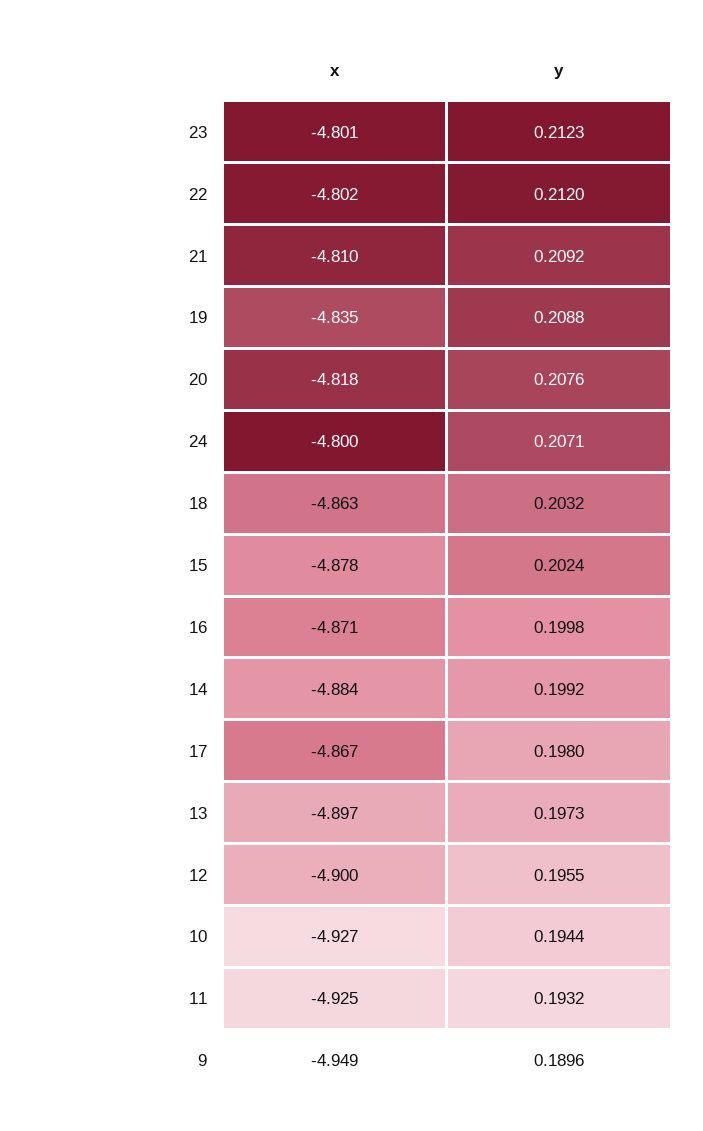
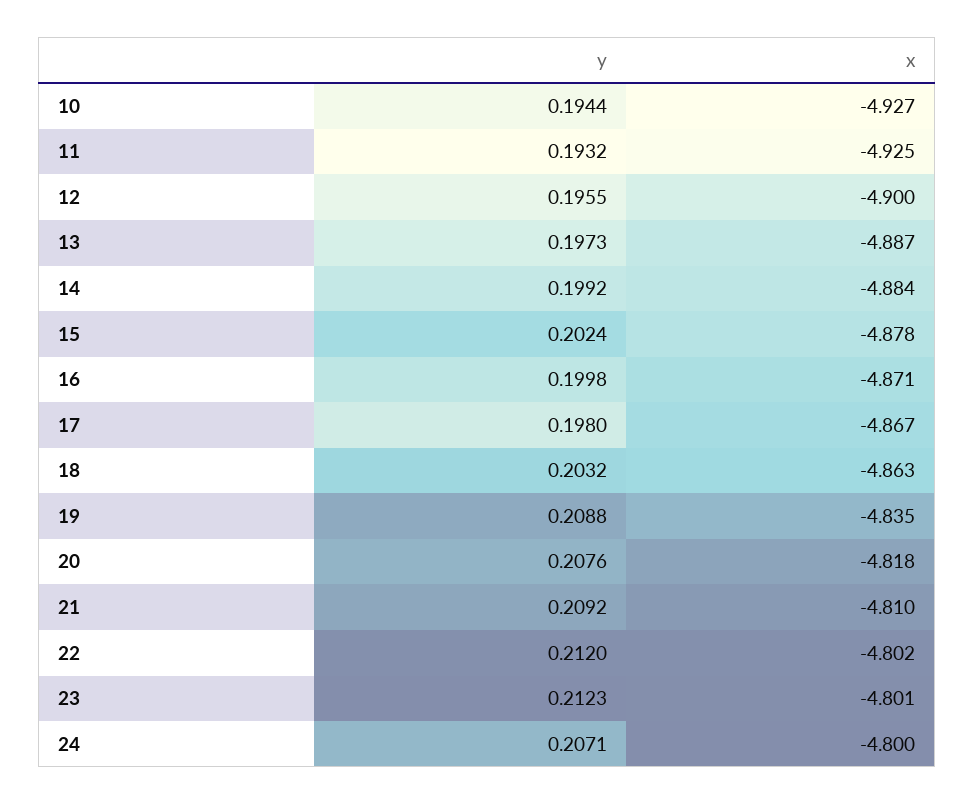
  {
    "x": {
      "23": -4.801,
      "22": -4.802,
      "21": -4.81,
      "19": -4.835,
      "20": -4.818,
      "24": -4.8,
      "18": -4.863,
      "15": -4.878,
      "16": -4.871,
      "14": -4.884,
      "17": -4.867,
-     "13": -4.897,
+     "13": -4.887,
      "12": -4.9,
      "10": -4.927,
-     "11": -4.925,
+     "11": -4.925
-     "9": -4.949
    },
    "y": {
      "23": 0.2123,
      "22": 0.212,
      "21": 0.2092,
      "19": 0.2088,
      "20": 0.2076,
      "24": 0.2071,
      "18": 0.2032,
      "15": 0.2024,
      "16": 0.1998,
      "14": 0.1992,
      "17": 0.198,
      "13": 0.1973,
      "12": 0.1955,
      "10": 0.1944,
-     "11": 0.1932,
+     "11": 0.1932
-     "9": 0.1896
    }
  }

